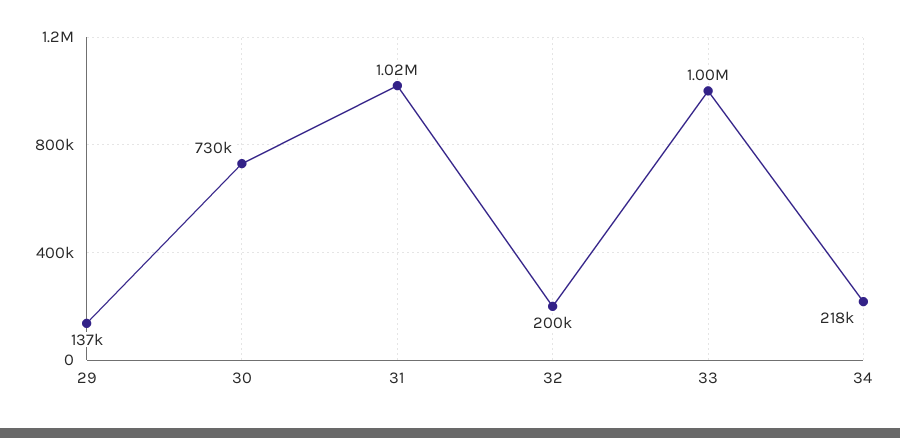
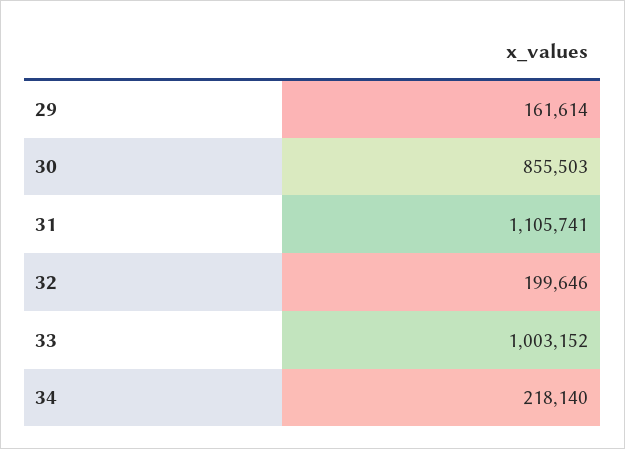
  {
-   "29": 137000,
+   "29": 161614,
-   "30": 730000,
+   "30": 855503,
-   "31": 1020000,
+   "31": 1105741,
    "32": 199646,
    "33": 1003152,
    "34": 218140
  }

